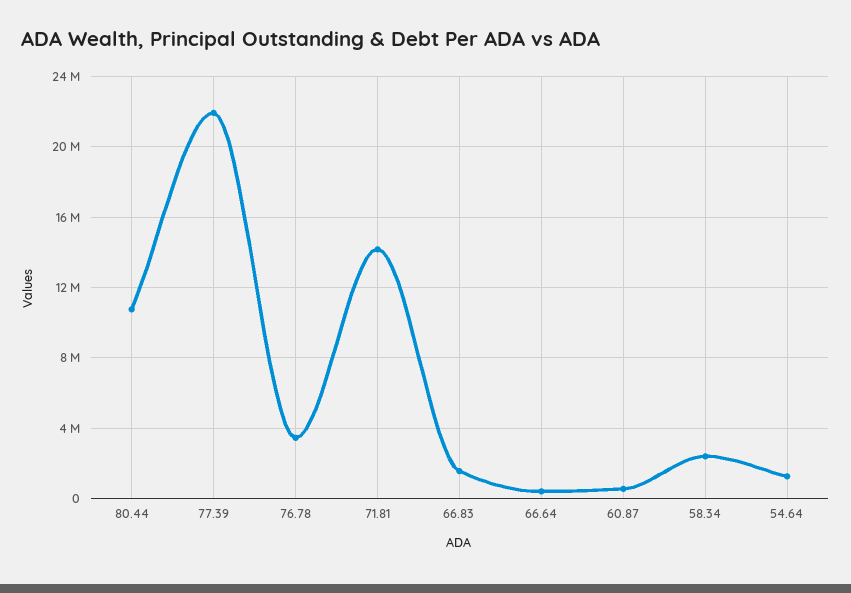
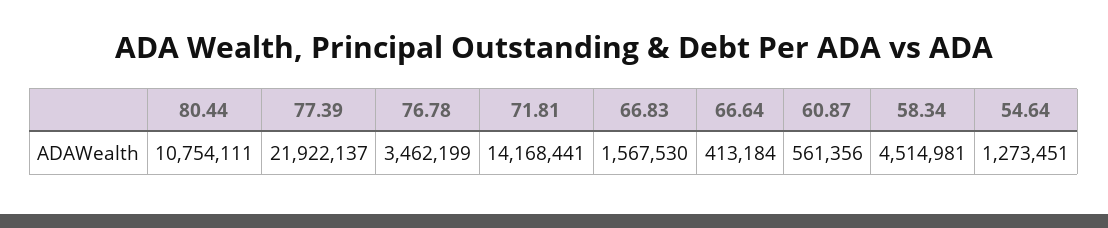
  {
    "80.44": 10754111,
    "77.39": 21922137,
    "76.78": 3462199,
    "71.81": 14168441,
    "66.83": 1567530,
    "66.64": 413184,
    "60.87": 561356,
-   "58.34": 2500000,
+   "58.34": 4514981,
    "54.64": 1273451
  }

